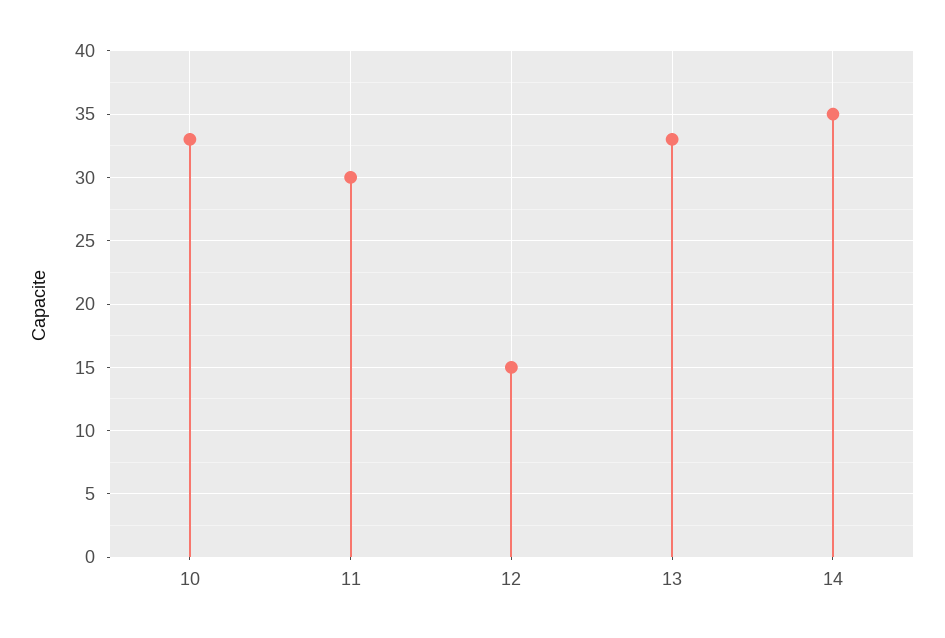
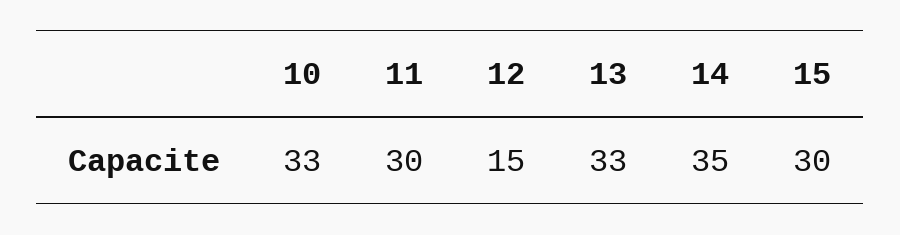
  {
    "10": 33,
    "11": 30,
    "12": 15,
    "13": 33,
-   "14": 35
+   "14": 35,
+   "15": 30
  }

